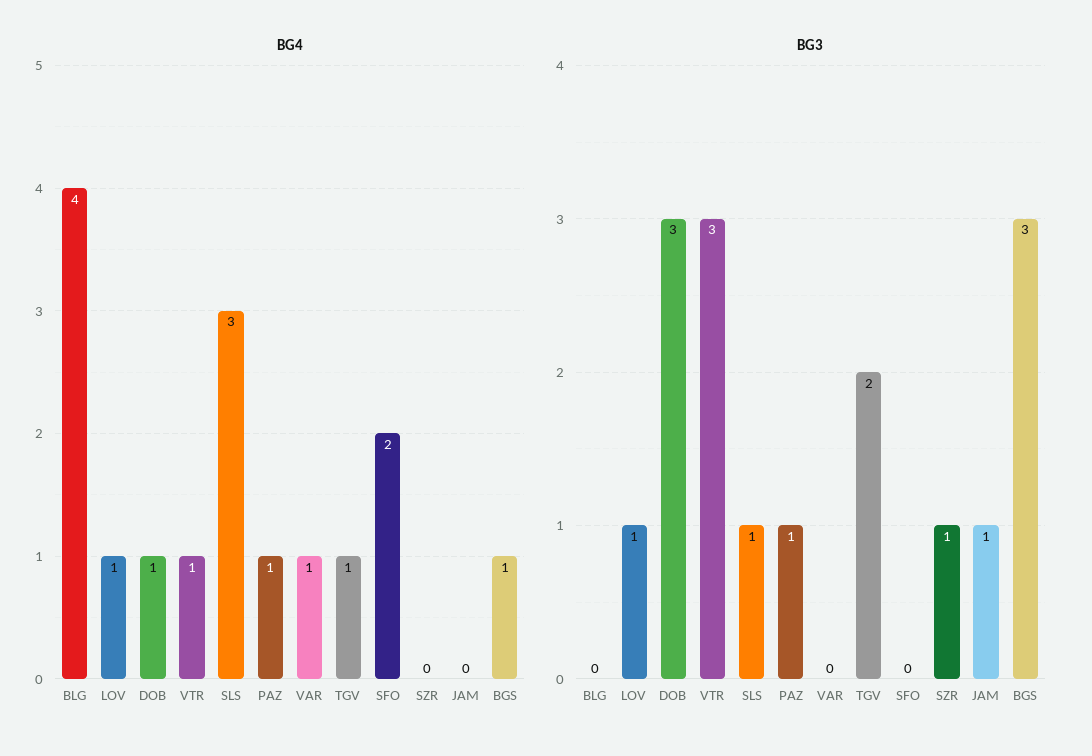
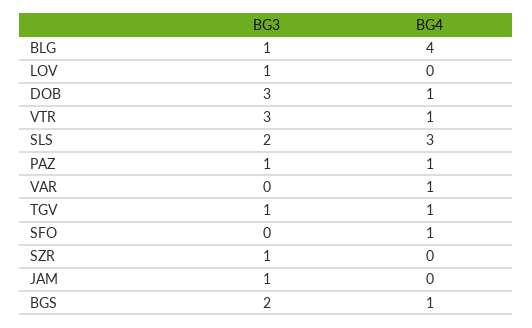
  {
    "BG4": {
      "BLG": 4,
-     "LOV": 1,
+     "LOV": 0,
      "DOB": 1,
      "VTR": 1,
      "SLS": 3,
      "PAZ": 1,
      "VAR": 1,
      "TGV": 1,
-     "SFO": 2,
+     "SFO": 1,
      "SZR": 0,
      "JAM": 0,
      "BGS": 1
    },
    "BG3": {
-     "BLG": 0,
+     "BLG": 1,
      "LOV": 1,
      "DOB": 3,
      "VTR": 3,
-     "SLS": 1,
+     "SLS": 2,
      "PAZ": 1,
      "VAR": 0,
-     "TGV": 2,
+     "TGV": 1,
      "SFO": 0,
      "SZR": 1,
      "JAM": 1,
-     "BGS": 3
+     "BGS": 2
    }
  }

